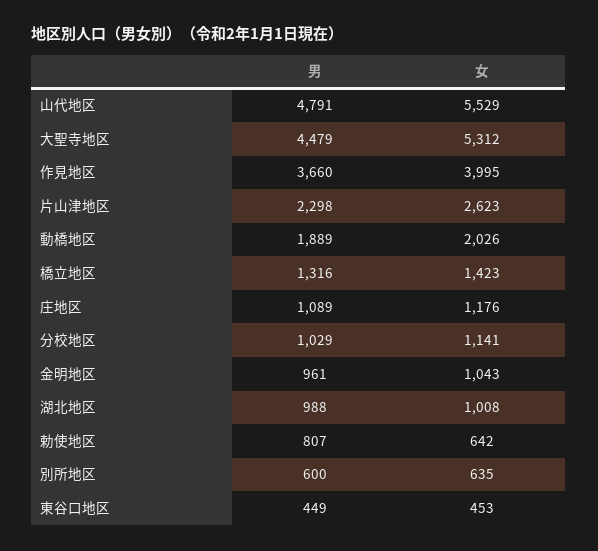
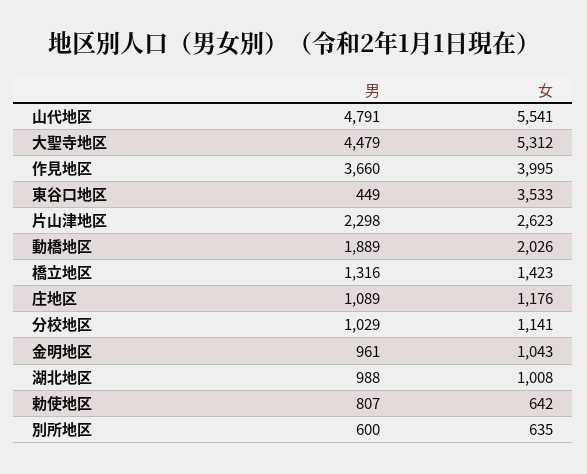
  {
    "男": {
      "山代地区": 4791,
      "大聖寺地区": 4479,
      "作見地区": 3660,
      "片山津地区": 2298,
      "動橋地区": 1889,
      "橋立地区": 1316,
      "庄地区": 1089,
      "分校地区": 1029,
      "金明地区": 961,
      "湖北地区": 988,
      "勅使地区": 807,
      "別所地区": 600,
      "東谷口地区": 449
    },
    "女": {
-     "山代地区": 5529,
+     "山代地区": 5541,
      "大聖寺地区": 5312,
      "作見地区": 3995,
      "片山津地区": 2623,
      "動橋地区": 2026,
      "橋立地区": 1423,
      "庄地区": 1176,
      "分校地区": 1141,
      "金明地区": 1043,
      "湖北地区": 1008,
      "勅使地区": 642,
      "別所地区": 635,
-     "東谷口地区": 453
+     "東谷口地区": 3533
    }
  }

